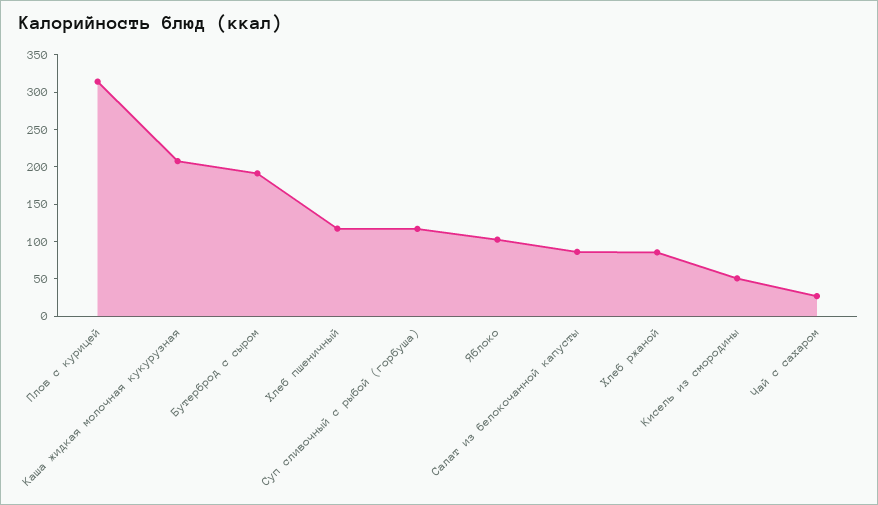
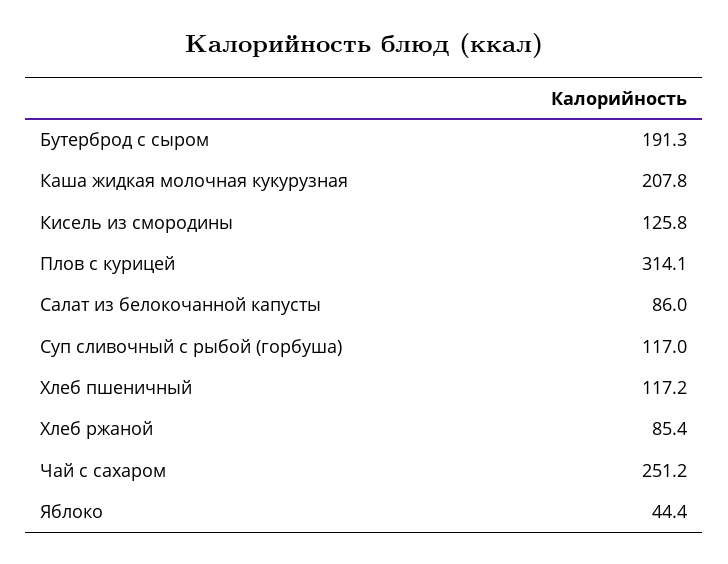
  {
    "Плов с курицей": 314.1,
    "Каша жидкая молочная кукурузная": 207.8,
    "Бутерброд с сыром": 191.3,
    "Хлеб пшеничный": 117.2,
    "Суп сливочный с рыбой (горбуша)": 117,
-   "Яблоко": 100,
+   "Яблоко": 44.4,
    "Салат из белокочанной капусты": 86,
    "Хлеб ржаной": 85.4,
-   "Кисель из смородины": 50,
+   "Кисель из смородины": 125.8,
-   "Чай с сахаром": 25
+   "Чай с сахаром": 251.2
  }

